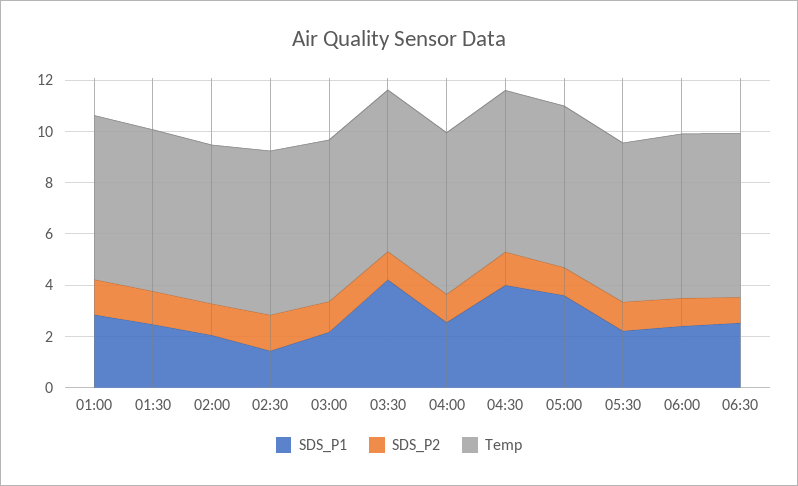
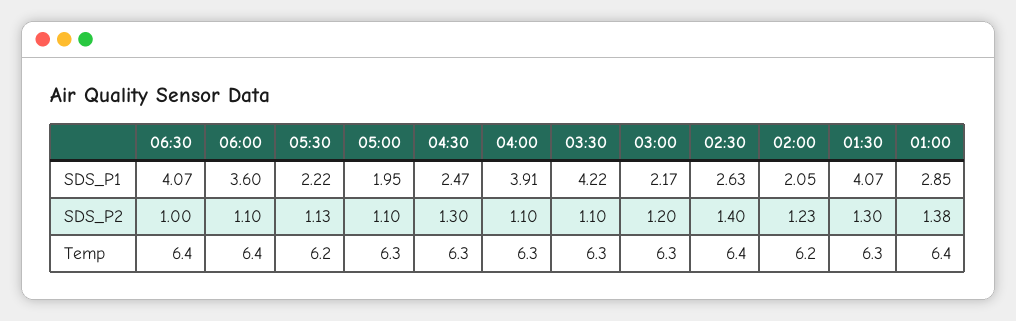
  {
    "SDS_P1": {
      "01:00": 2.85,
-     "01:30": 2.5,
+     "01:30": 4.07,
      "02:00": 2.05,
-     "02:30": 1.5,
+     "02:30": 2.63,
      "03:00": 2.17,
      "03:30": 4.22,
-     "04:00": 2.5,
+     "04:00": 3.91,
-     "04:30": 4,
+     "04:30": 2.47,
-     "05:00": 3.5,
+     "05:00": 1.95,
      "05:30": 2.22,
-     "06:00": 2.5,
+     "06:00": 3.6,
-     "06:30": 2.5
+     "06:30": 4.07
    },
    "SDS_P2": {
      "01:00": 1.38,
      "01:30": 1.3,
      "02:00": 1.23,
      "02:30": 1.4,
      "03:00": 1.2,
      "03:30": 1.1,
      "04:00": 1.1,
      "04:30": 1.3,
      "05:00": 1.1,
      "05:30": 1.13,
      "06:00": 1.1,
      "06:30": 1
    },
    "Temp": {
      "01:00": 6.4,
      "01:30": 6.3,
      "02:00": 6.2,
      "02:30": 6.4,
      "03:00": 6.3,
      "03:30": 6.3,
      "04:00": 6.3,
      "04:30": 6.3,
      "05:00": 6.3,
      "05:30": 6.2,
      "06:00": 6.4,
      "06:30": 6.4
    }
  }

